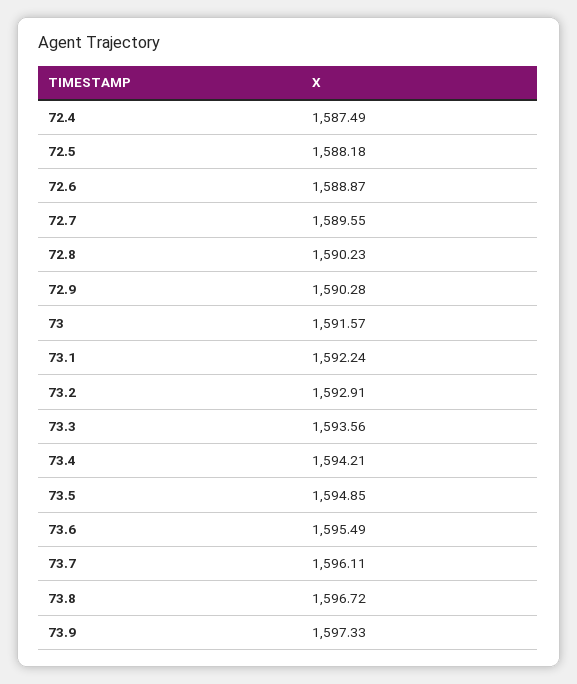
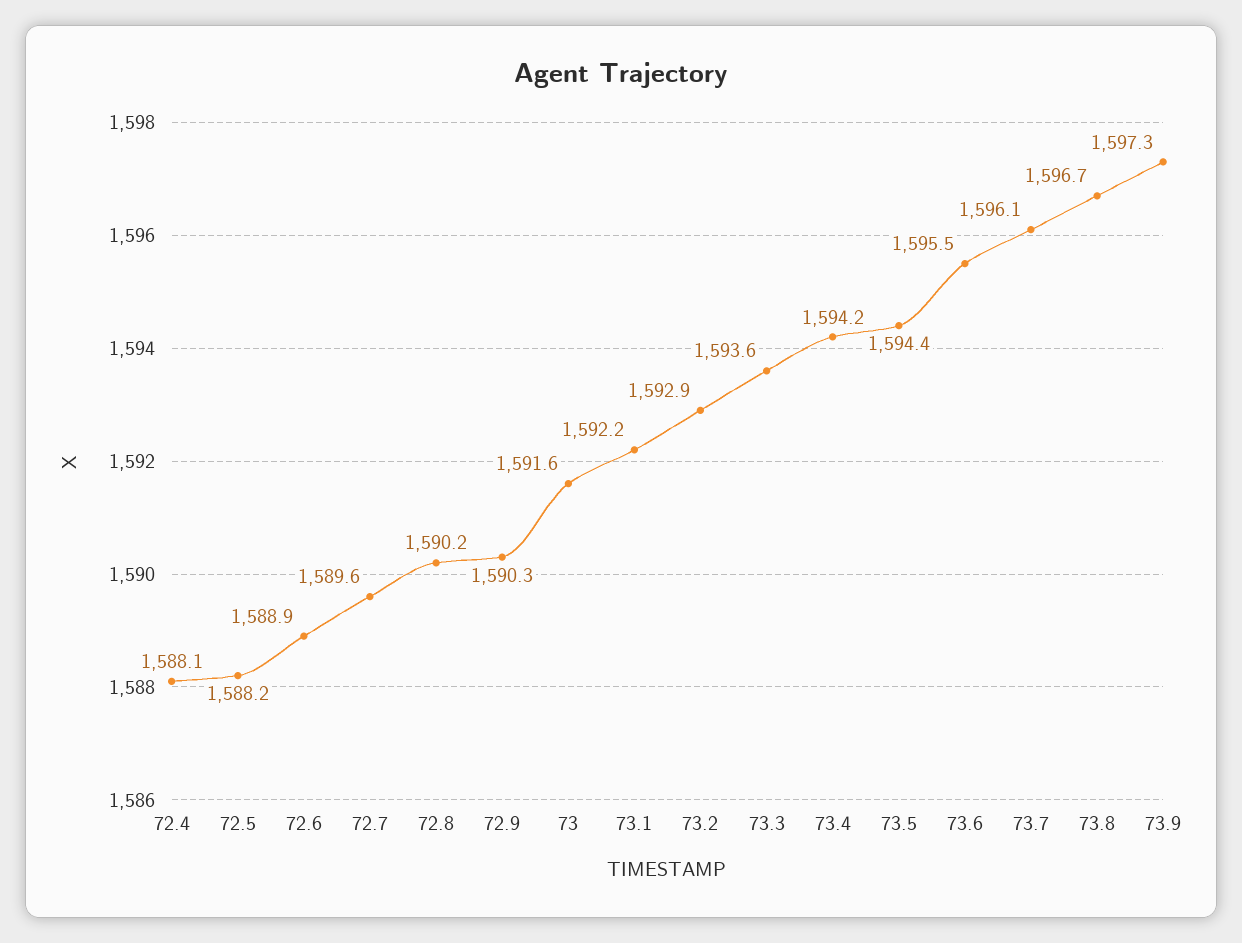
  {
-   "72.4": 1587.49,
+   "72.4": 1588.1,
    "72.5": 1588.18,
    "72.6": 1588.87,
    "72.7": 1589.55,
    "72.8": 1590.23,
    "72.9": 1590.28,
    "73": 1591.57,
    "73.1": 1592.24,
    "73.2": 1592.91,
    "73.3": 1593.56,
    "73.4": 1594.21,
-   "73.5": 1594.85,
+   "73.5": 1594.4,
    "73.6": 1595.49,
    "73.7": 1596.11,
    "73.8": 1596.72,
    "73.9": 1597.33
  }

